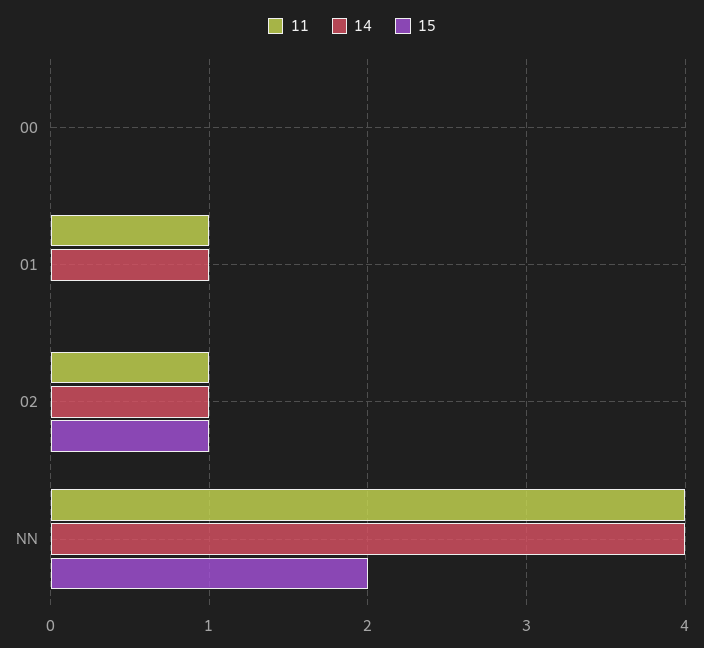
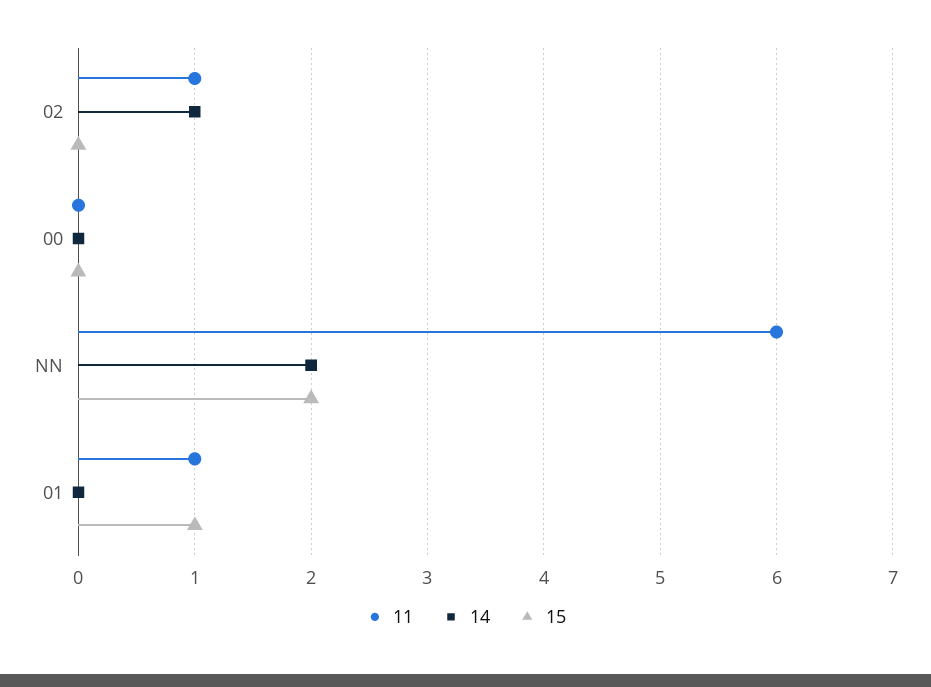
  {
    "11": {
      "00": 0,
      "01": 1,
      "02": 1,
-     "NN": 4
+     "NN": 6
    },
    "14": {
      "00": 0,
-     "01": 1,
+     "01": 0,
      "02": 1,
-     "NN": 4
+     "NN": 2
    },
    "15": {
      "00": 0,
-     "01": 0,
+     "01": 1,
-     "02": 1,
+     "02": 0,
      "NN": 2
    }
  }

